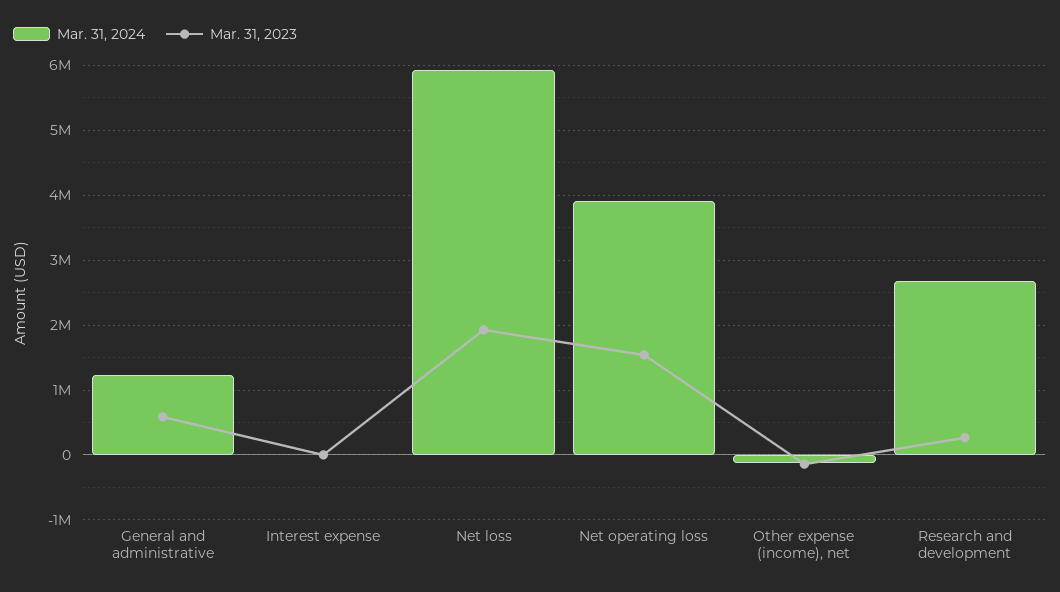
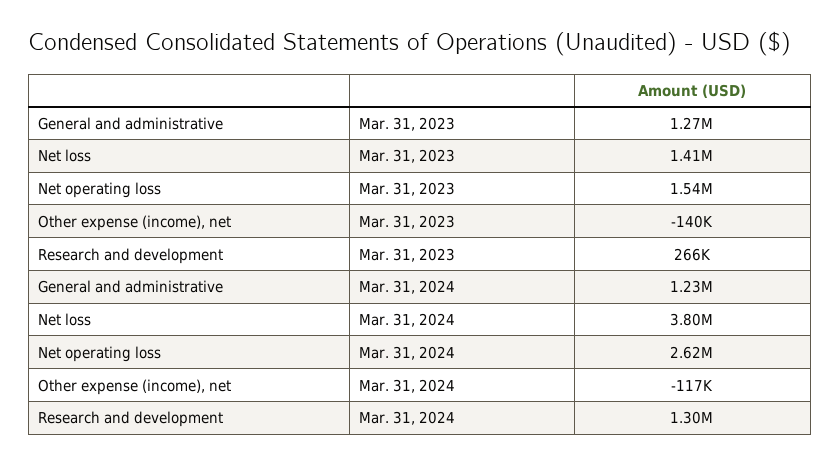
  {
    "Mar. 31, 2024": {
      "General and administrative": 1230000,
-     "Interest expense": 0,
-     "Net loss": 5900000,
+     "Net loss": 3800000,
-     "Net operating loss": 3900000,
+     "Net operating loss": 2620000,
      "Other expense (income), net": -117000,
-     "Research and development": 2700000
+     "Research and development": 1300000
    },
    "Mar. 31, 2023": {
-     "General and administrative": 600000,
+     "General and administrative": 1270000,
-     "Interest expense": 0,
-     "Net loss": 1900000,
+     "Net loss": 1410000,
      "Net operating loss": 1540000,
      "Other expense (income), net": -140000,
      "Research and development": 266000
    }
  }

